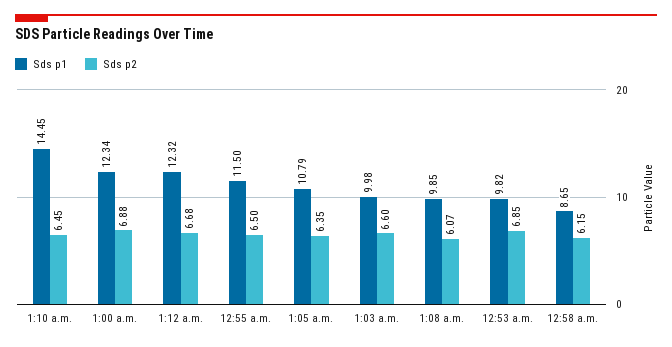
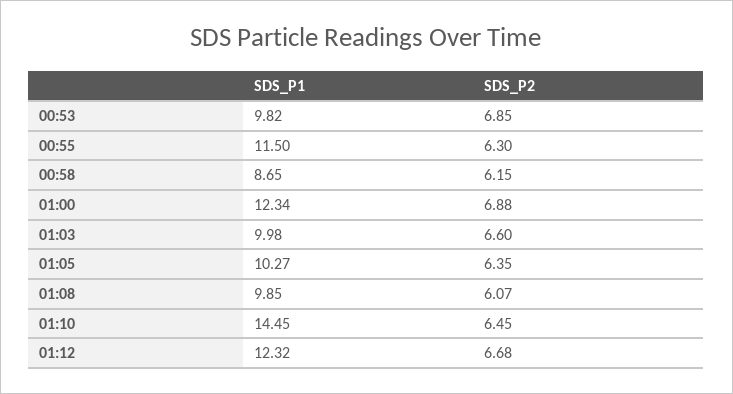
  {
    "Sds p1": {
      "1:10 a.m.": 14.45,
      "1:00 a.m.": 12.34,
      "1:12 a.m.": 12.32,
      "12:55 a.m.": 11.5,
-     "1:05 a.m.": 10.79,
+     "1:05 a.m.": 10.27,
      "1:03 a.m.": 9.98,
      "1:08 a.m.": 9.85,
      "12:53 a.m.": 9.82,
      "12:58 a.m.": 8.65
    },
    "Sds p2": {
      "1:10 a.m.": 6.45,
      "1:00 a.m.": 6.88,
      "1:12 a.m.": 6.68,
-     "12:55 a.m.": 6.5,
+     "12:55 a.m.": 6.3,
      "1:05 a.m.": 6.35,
      "1:03 a.m.": 6.6,
      "1:08 a.m.": 6.07,
      "12:53 a.m.": 6.85,
      "12:58 a.m.": 6.15
    }
  }

